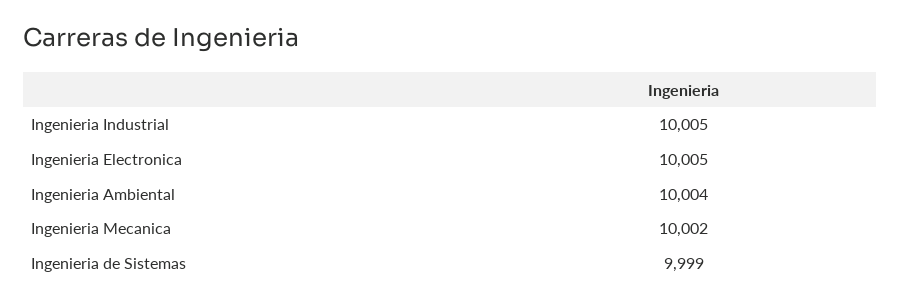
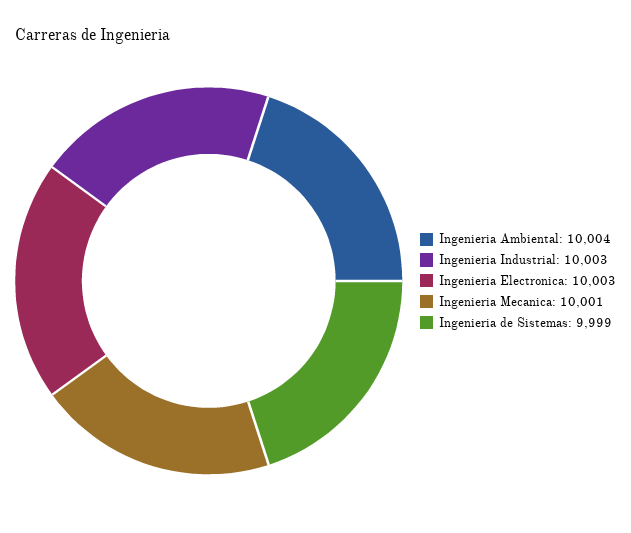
  {
-   "Ingenieria Industrial": 10005,
+   "Ingenieria Industrial": 10003,
-   "Ingenieria Electronica": 10005,
+   "Ingenieria Electronica": 10003,
    "Ingenieria Ambiental": 10004,
-   "Ingenieria Mecanica": 10002,
+   "Ingenieria Mecanica": 10001,
    "Ingenieria de Sistemas": 9999
  }

